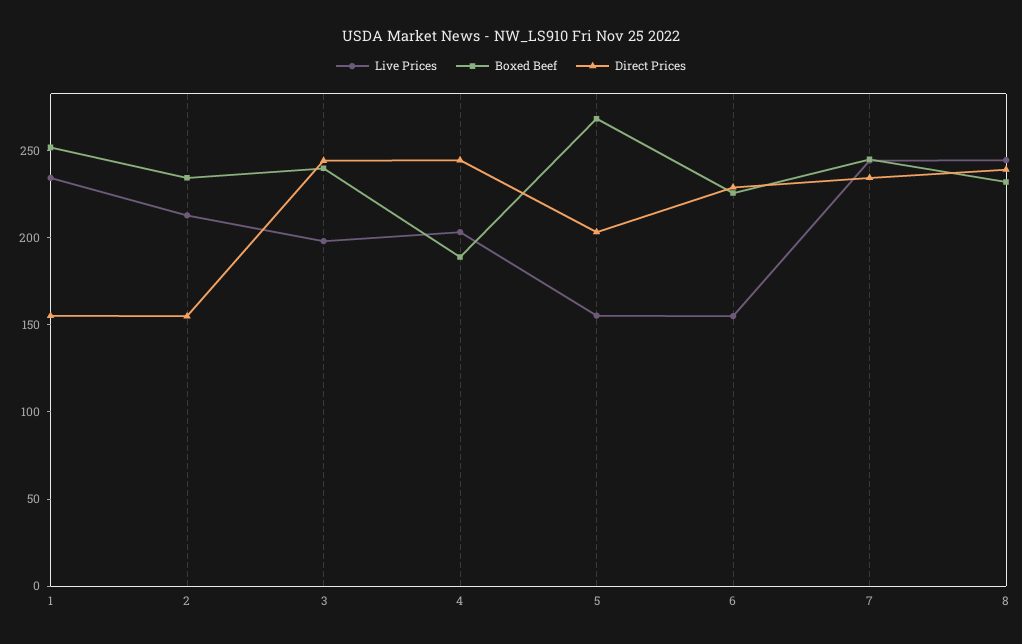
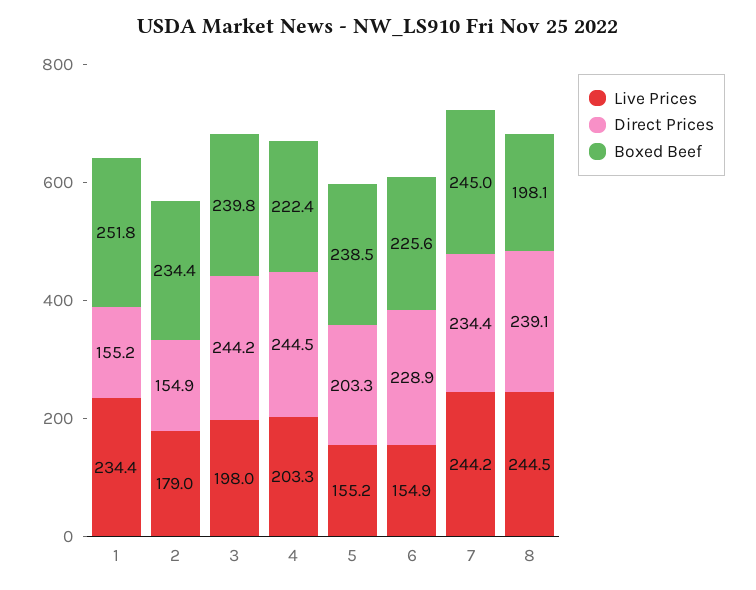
  {
    "Live Prices": {
      "1": 234.4,
-     "2": 210,
+     "2": 179,
      "3": 198,
      "4": 203.3,
      "5": 155.2,
      "6": 154.9,
      "7": 244.2,
      "8": 244.5
    },
    "Boxed Beef": {
      "1": 251.8,
      "2": 234.4,
      "3": 239.8,
-     "4": 190,
+     "4": 222.4,
-     "5": 270,
+     "5": 238.5,
      "6": 225.6,
      "7": 245,
-     "8": 230
+     "8": 198.1
    },
    "Direct Prices": {
      "1": 155.2,
      "2": 154.9,
      "3": 244.2,
      "4": 244.5,
      "5": 203.3,
      "6": 228.9,
      "7": 234.4,
      "8": 239.1
    }
  }

